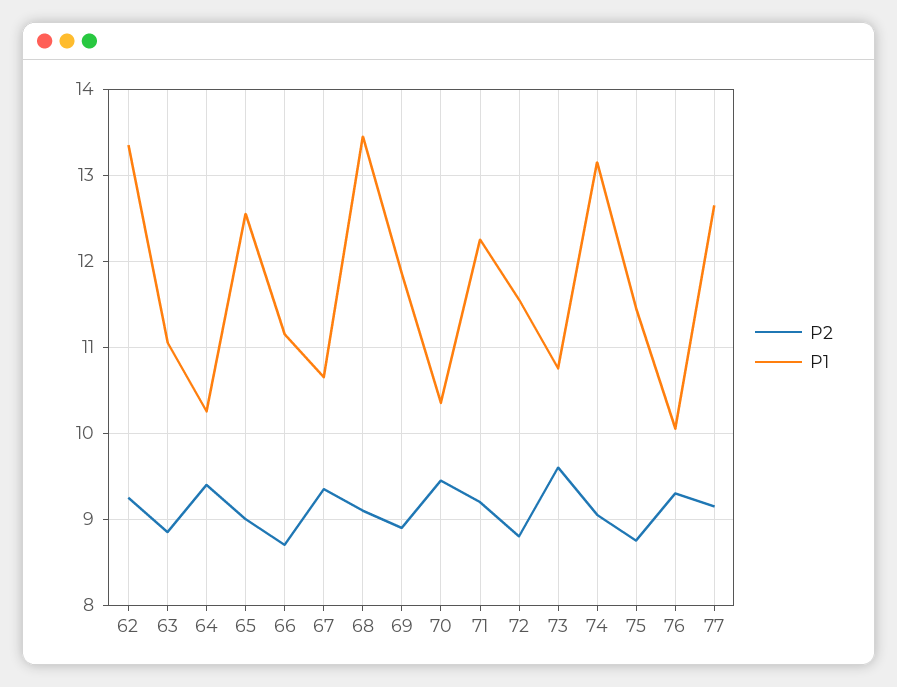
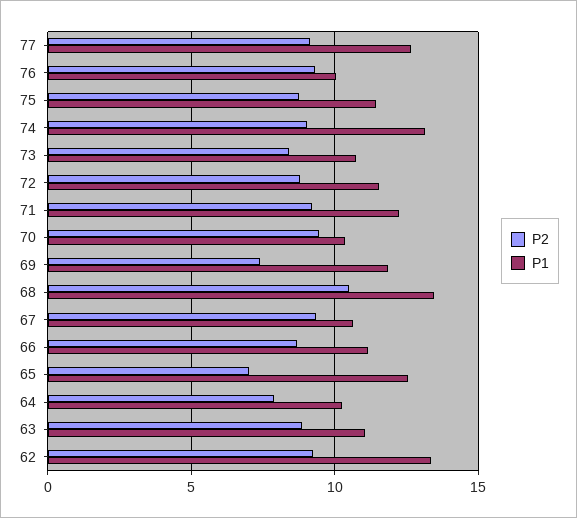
  {
    "P2": {
      "62": 9.3,
      "63": 8.9,
-     "64": 9.4,
+     "64": 8,
-     "65": 9,
+     "65": 7,
      "66": 8.7,
      "67": 9.4,
-     "68": 9.1,
+     "68": 10.5,
-     "69": 8.9,
+     "69": 7.5,
      "70": 9.5,
      "71": 9.2,
      "72": 8.8,
-     "73": 9.6,
+     "73": 8.5,
      "74": 9.1,
      "75": 8.8,
      "76": 9.3,
      "77": 9.2
    },
    "P1": {
      "62": 13.4,
      "63": 11.1,
      "64": 10.3,
      "65": 12.6,
      "66": 11.2,
      "67": 10.7,
      "68": 13.5,
      "69": 11.9,
      "70": 10.4,
      "71": 12.3,
      "72": 11.6,
      "73": 10.8,
      "74": 13.2,
      "75": 11.5,
      "76": 10.1,
      "77": 12.7
    }
  }

